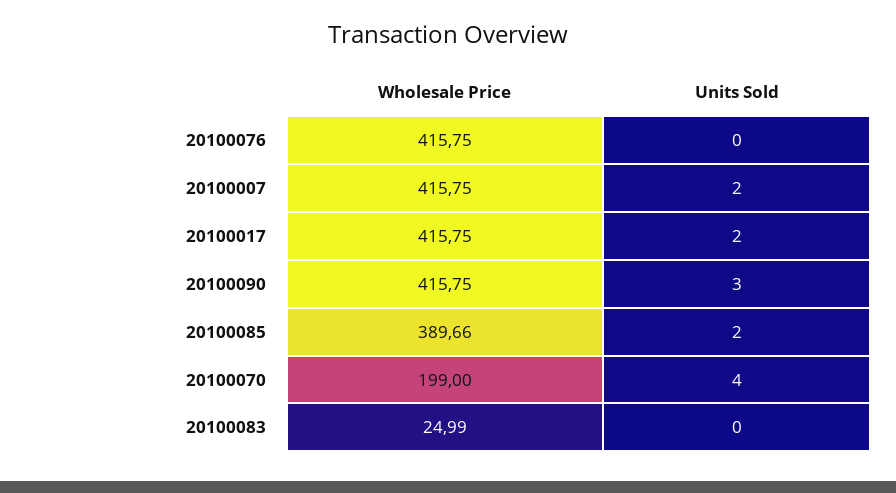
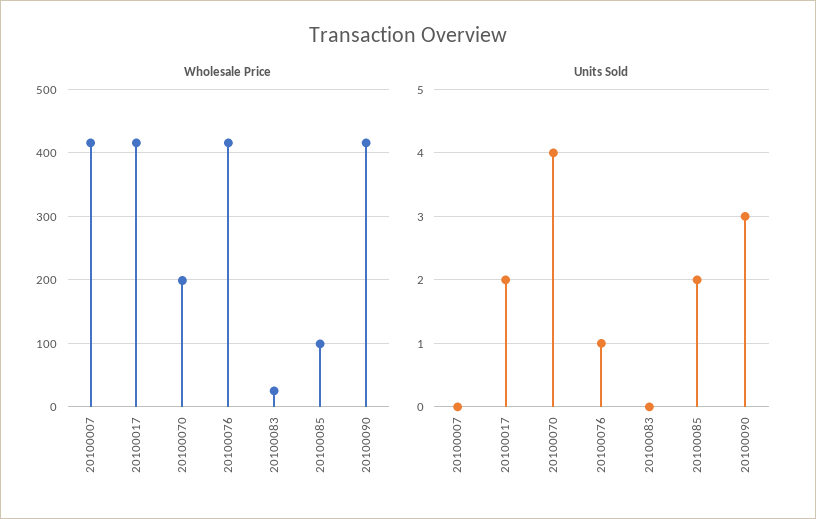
  {
    "Wholesale Price": {
      "20100076": 415.75,
      "20100007": 415.75,
      "20100017": 415.75,
      "20100090": 415.75,
-     "20100085": 389.66,
+     "20100085": 100,
      "20100070": 199,
      "20100083": 24.99
    },
    "Units Sold": {
-     "20100076": 0,
+     "20100076": 1,
-     "20100007": 2,
+     "20100007": 0,
      "20100017": 2,
      "20100090": 3,
      "20100085": 2,
      "20100070": 4,
      "20100083": 0
    }
  }

